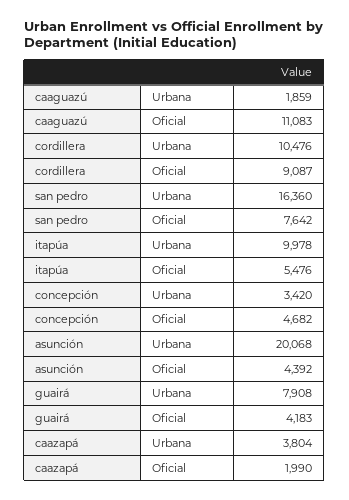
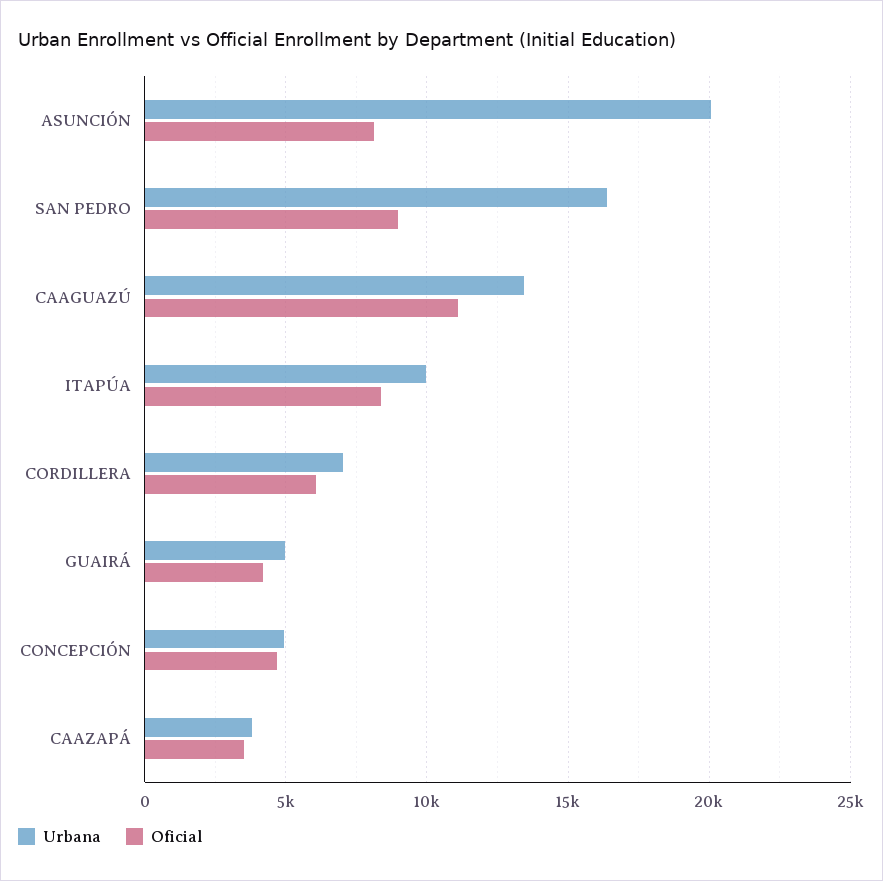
  {
    "Urbana": {
-     "caaguazú": 1859,
+     "caaguazú": 13500,
-     "cordillera": 10476,
+     "cordillera": 7000,
      "san pedro": 16360,
      "itapúa": 9978,
-     "concepción": 3420,
+     "concepción": 5000,
      "asunción": 20068,
-     "guairá": 7908,
+     "guairá": 5000,
      "caazapá": 3804
    },
    "Oficial": {
      "caaguazú": 11083,
-     "cordillera": 9087,
+     "cordillera": 6000,
-     "san pedro": 7642,
+     "san pedro": 9000,
-     "itapúa": 5476,
+     "itapúa": 8500,
      "concepción": 4682,
-     "asunción": 4392,
+     "asunción": 8000,
      "guairá": 4183,
-     "caazapá": 1990
+     "caazapá": 3500
    }
  }

